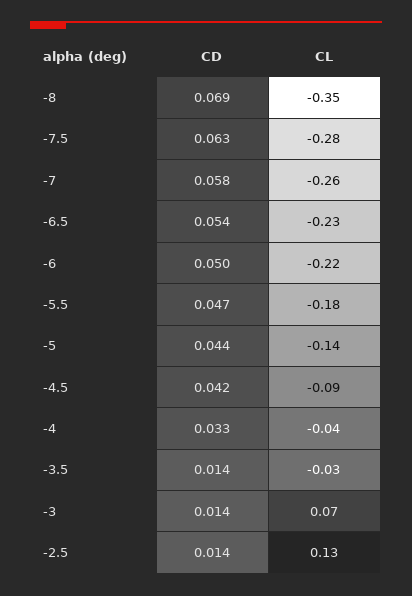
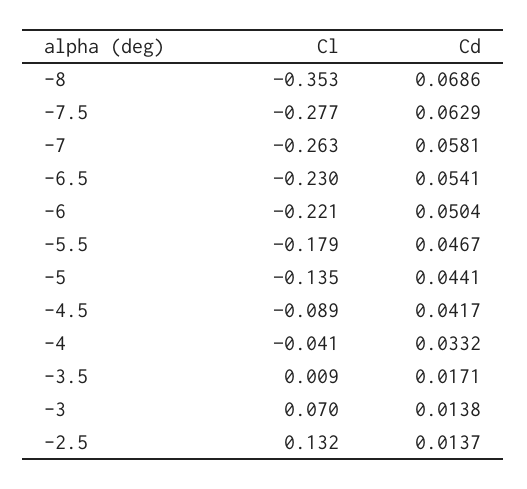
  {
    "CD": {
      "-8": 0.0686,
      "-7.5": 0.0629,
      "-7": 0.0581,
      "-6.5": 0.0541,
      "-6": 0.0504,
      "-5.5": 0.0467,
      "-5": 0.0441,
      "-4.5": 0.0417,
      "-4": 0.0332,
-     "-3.5": 0.014,
+     "-3.5": 0.0171,
      "-3": 0.0138,
      "-2.5": 0.0137
    },
    "CL": {
      "-8": -0.353,
      "-7.5": -0.277,
      "-7": -0.263,
      "-6.5": -0.23,
      "-6": -0.221,
      "-5.5": -0.179,
      "-5": -0.135,
      "-4.5": -0.089,
      "-4": -0.041,
-     "-3.5": -0.03,
+     "-3.5": 0.009,
      "-3": 0.07,
      "-2.5": 0.132
    }
  }

